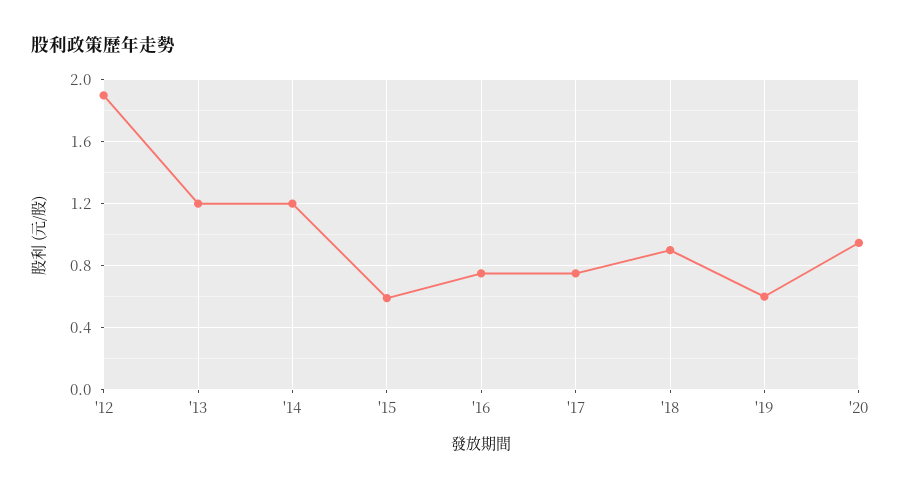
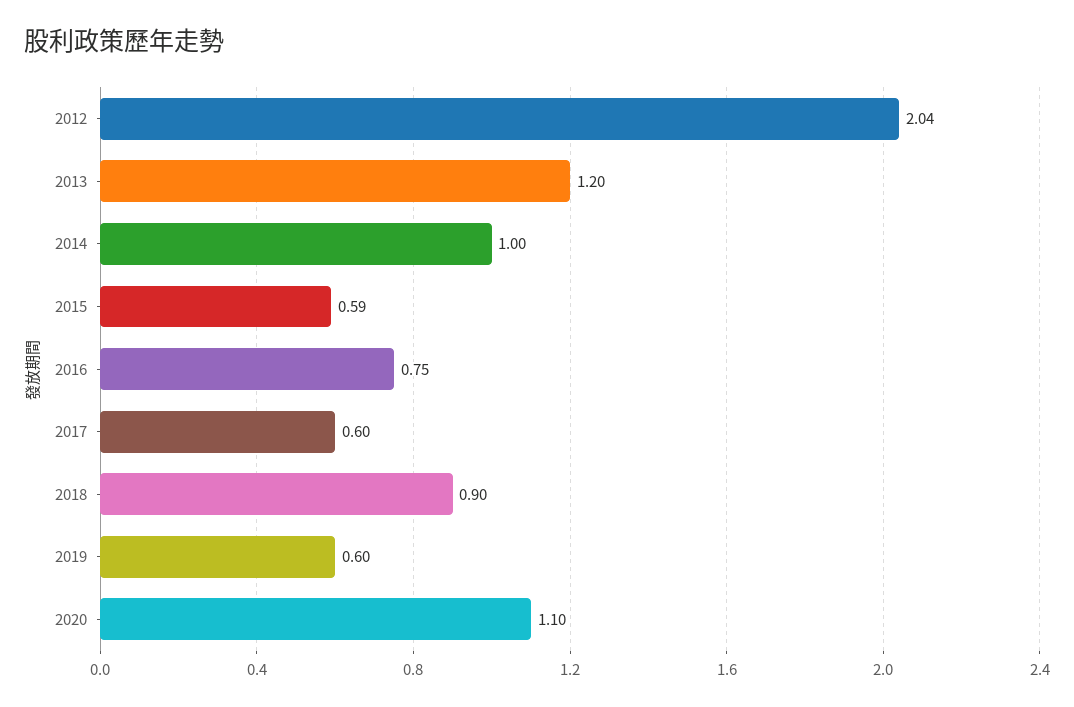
  {
-   "'12": 1.9,
+   "'12": 2.04,
    "'13": 1.2,
-   "'14": 1.2,
+   "'14": 1,
    "'15": 0.59,
    "'16": 0.75,
-   "'17": 0.75,
+   "'17": 0.6,
    "'18": 0.9,
    "'19": 0.6,
-   "'20": 0.95
+   "'20": 1.1
  }

